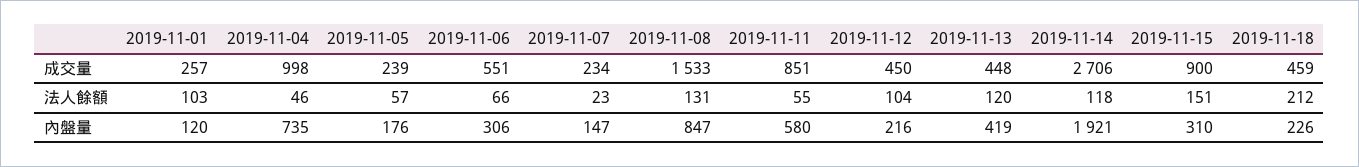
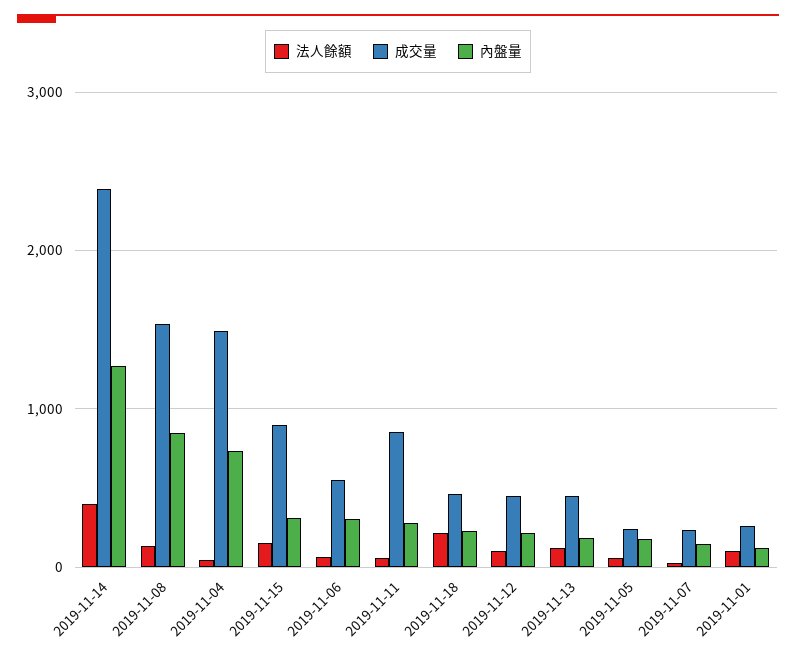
  {
    "成交量": {
      "2019-11-01": 257,
-     "2019-11-04": 998,
+     "2019-11-04": 1500,
      "2019-11-05": 239,
      "2019-11-06": 551,
      "2019-11-07": 234,
      "2019-11-08": 1533,
      "2019-11-11": 851,
      "2019-11-12": 450,
      "2019-11-13": 448,
-     "2019-11-14": 2706,
+     "2019-11-14": 2400,
      "2019-11-15": 900,
      "2019-11-18": 459
    },
    "法人餘額": {
      "2019-11-01": 103,
      "2019-11-04": 46,
      "2019-11-05": 57,
      "2019-11-06": 66,
      "2019-11-07": 23,
      "2019-11-08": 131,
      "2019-11-11": 55,
      "2019-11-12": 104,
      "2019-11-13": 120,
-     "2019-11-14": 118,
+     "2019-11-14": 400,
      "2019-11-15": 151,
      "2019-11-18": 212
    },
    "內盤量": {
      "2019-11-01": 120,
      "2019-11-04": 735,
      "2019-11-05": 176,
      "2019-11-06": 306,
      "2019-11-07": 147,
      "2019-11-08": 847,
-     "2019-11-11": 580,
+     "2019-11-11": 300,
      "2019-11-12": 216,
-     "2019-11-13": 419,
+     "2019-11-13": 200,
-     "2019-11-14": 1921,
+     "2019-11-14": 1300,
      "2019-11-15": 310,
      "2019-11-18": 226
    }
  }

